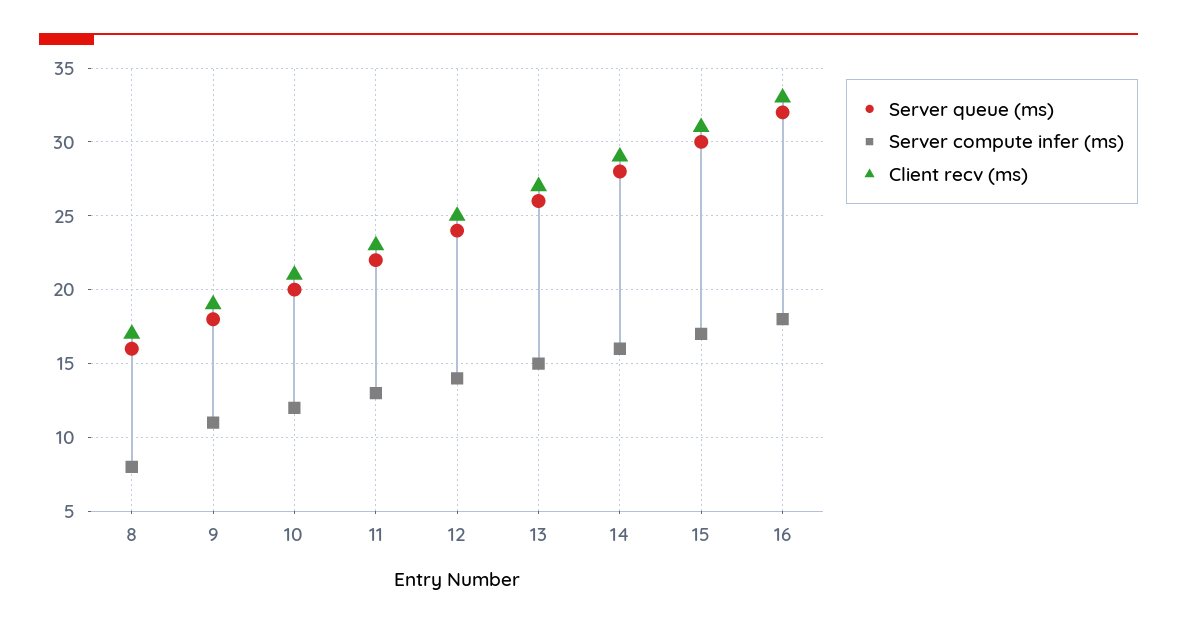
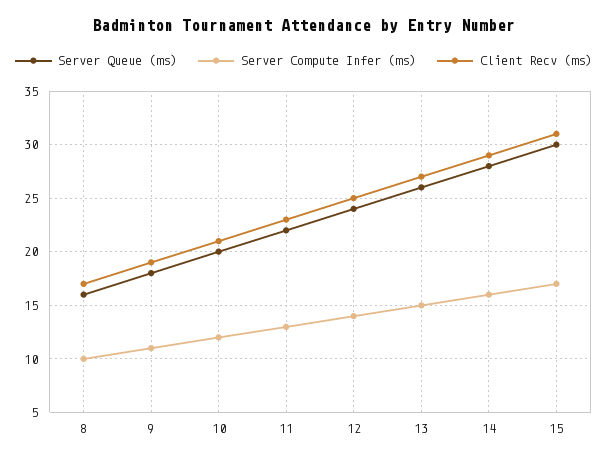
  {
    "Server queue (ms)": {
      "8": 16,
      "9": 18,
      "10": 20,
      "11": 22,
      "12": 24,
      "13": 26,
      "14": 28,
-     "15": 30,
+     "15": 30
-     "16": 32
    },
    "Server compute infer (ms)": {
-     "8": 8,
+     "8": 10,
      "9": 11,
      "10": 12,
      "11": 13,
      "12": 14,
      "13": 15,
      "14": 16,
-     "15": 17,
+     "15": 17
-     "16": 18
    },
    "Client recv (ms)": {
      "8": 17,
      "9": 19,
      "10": 21,
      "11": 23,
      "12": 25,
      "13": 27,
      "14": 29,
-     "15": 31,
+     "15": 31
-     "16": 33
    }
  }

